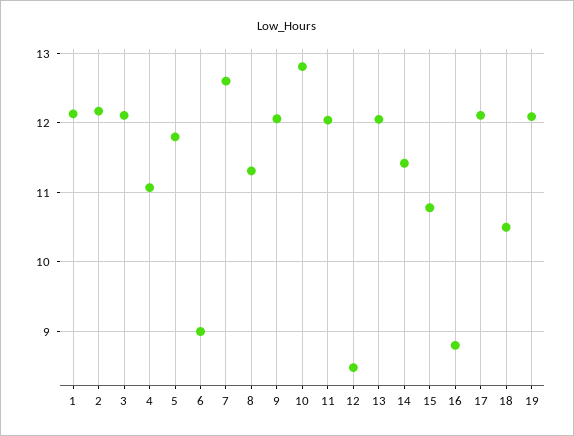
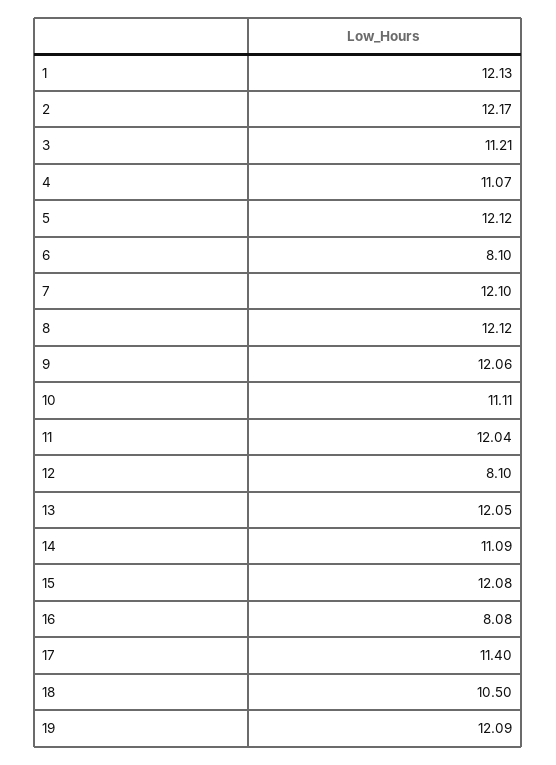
  {
    "1": 12.13,
    "2": 12.17,
-   "3": 12.1,
+   "3": 11.21,
    "4": 11.07,
-   "5": 11.8,
+   "5": 12.12,
-   "6": 9,
+   "6": 8.1,
-   "7": 12.6,
+   "7": 12.1,
-   "8": 11.3,
+   "8": 12.12,
    "9": 12.06,
-   "10": 12.8,
+   "10": 11.11,
    "11": 12.04,
-   "12": 8.5,
+   "12": 8.1,
    "13": 12.05,
-   "14": 11.4,
+   "14": 11.09,
-   "15": 10.8,
+   "15": 12.08,
-   "16": 8.8,
+   "16": 8.08,
-   "17": 12.1,
+   "17": 11.4,
    "18": 10.5,
    "19": 12.09
  }

